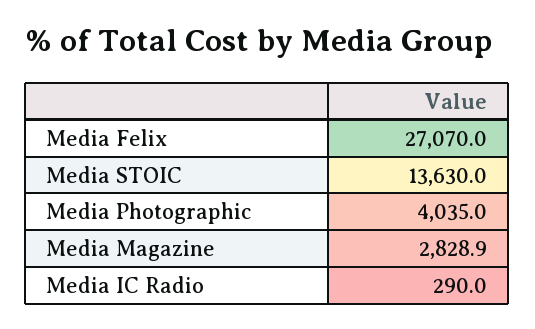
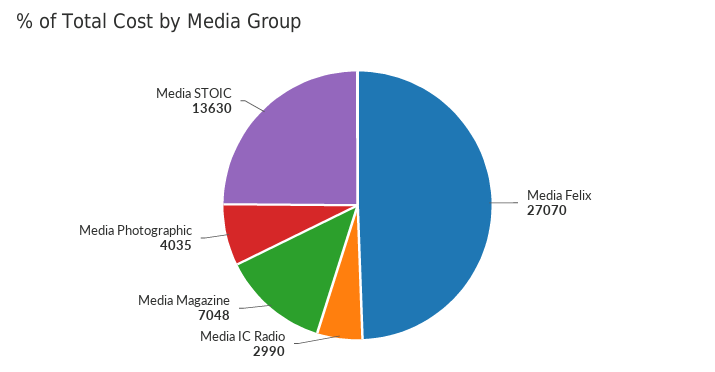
  {
    "Media Felix": 27070,
    "Media STOIC": 13630,
    "Media Photographic": 4035,
-   "Media Magazine": 2828.9,
+   "Media Magazine": 7048,
-   "Media IC Radio": 290
+   "Media IC Radio": 2990
  }

